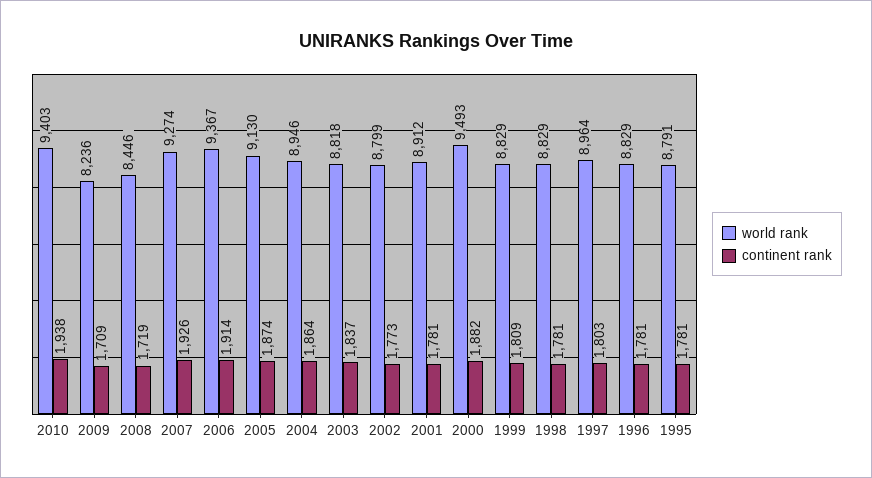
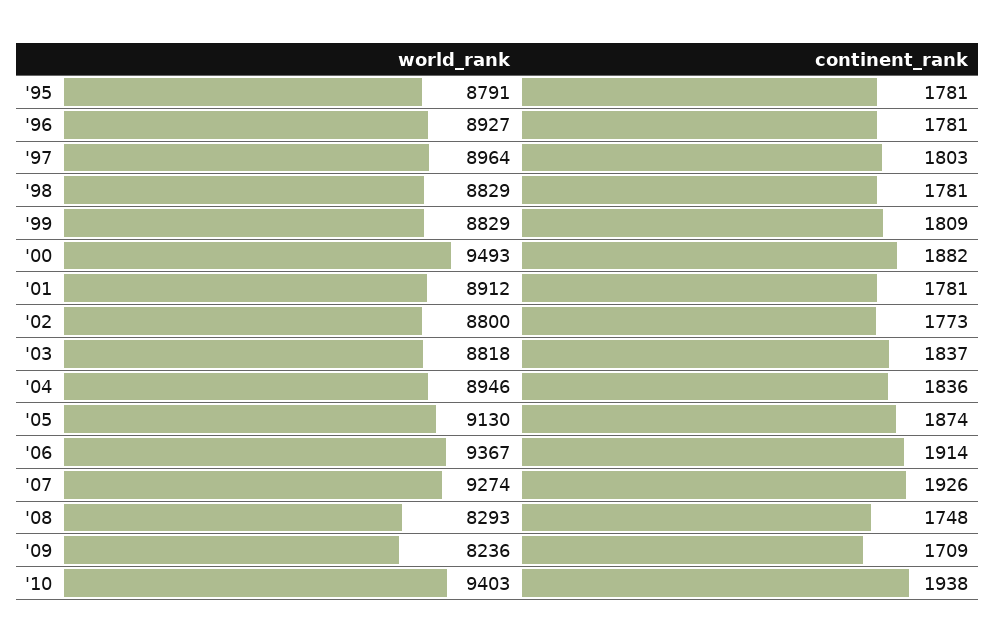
  {
    "world rank": {
      "2010": 9403,
      "2009": 8236,
-     "2008": 8446,
+     "2008": 8293,
      "2007": 9274,
      "2006": 9367,
      "2005": 9130,
      "2004": 8946,
      "2003": 8818,
-     "2002": 8799,
+     "2002": 8800,
      "2001": 8912,
      "2000": 9493,
      "1999": 8829,
      "1998": 8829,
      "1997": 8964,
-     "1996": 8829,
+     "1996": 8927,
      "1995": 8791
    },
    "continent rank": {
      "2010": 1938,
      "2009": 1709,
-     "2008": 1719,
+     "2008": 1748,
      "2007": 1926,
      "2006": 1914,
      "2005": 1874,
-     "2004": 1864,
+     "2004": 1836,
      "2003": 1837,
      "2002": 1773,
      "2001": 1781,
      "2000": 1882,
      "1999": 1809,
      "1998": 1781,
      "1997": 1803,
      "1996": 1781,
      "1995": 1781
    }
  }

